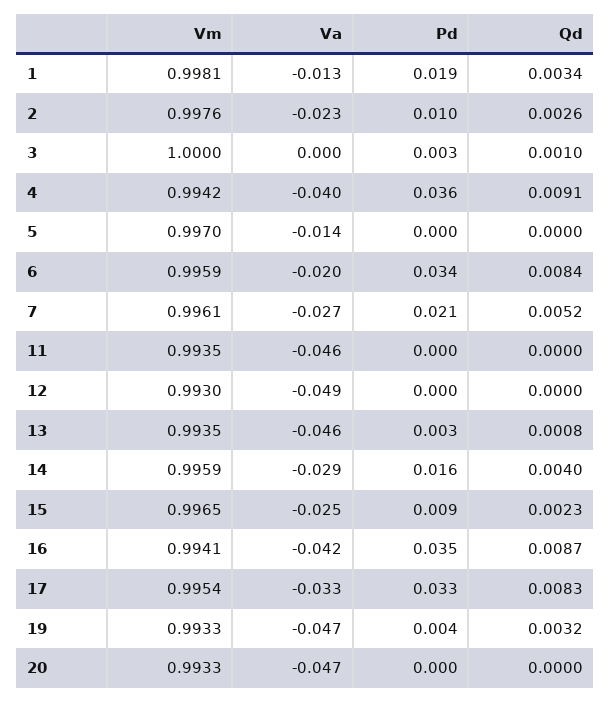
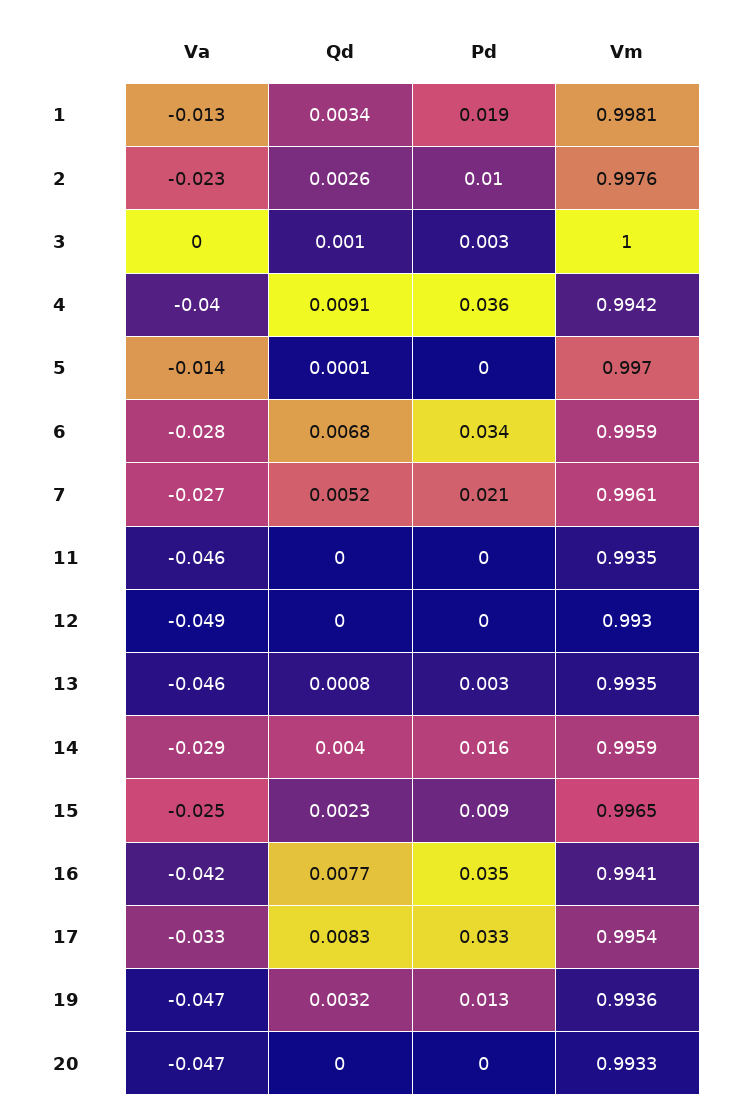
  {
    "Vm": {
      "1": 0.9981,
      "2": 0.9976,
      "3": 1,
      "4": 0.9942,
      "5": 0.997,
      "6": 0.9959,
      "7": 0.9961,
      "11": 0.9935,
      "12": 0.993,
      "13": 0.9935,
      "14": 0.9959,
      "15": 0.9965,
      "16": 0.9941,
      "17": 0.9954,
-     "19": 0.9933,
+     "19": 0.9936,
      "20": 0.9933
    },
    "Va": {
      "1": -0.013,
      "2": -0.023,
      "3": 0,
      "4": -0.04,
      "5": -0.014,
-     "6": -0.02,
+     "6": -0.028,
      "7": -0.027,
      "11": -0.046,
      "12": -0.049,
      "13": -0.046,
      "14": -0.029,
      "15": -0.025,
      "16": -0.042,
      "17": -0.033,
      "19": -0.047,
      "20": -0.047
    },
    "Pd": {
      "1": 0.019,
      "2": 0.01,
      "3": 0.003,
      "4": 0.036,
      "5": 0,
      "6": 0.034,
      "7": 0.021,
      "11": 0,
      "12": 0,
      "13": 0.003,
      "14": 0.016,
      "15": 0.009,
      "16": 0.035,
      "17": 0.033,
-     "19": 0.004,
+     "19": 0.013,
      "20": 0
    },
    "Qd": {
      "1": 0.0034,
      "2": 0.0026,
      "3": 0.001,
      "4": 0.0091,
-     "5": 0,
+     "5": 0.0001,
-     "6": 0.0084,
+     "6": 0.0068,
      "7": 0.0052,
      "11": 0,
      "12": 0,
      "13": 0.0008,
      "14": 0.004,
      "15": 0.0023,
-     "16": 0.0087,
+     "16": 0.0077,
      "17": 0.0083,
      "19": 0.0032,
      "20": 0
    }
  }

